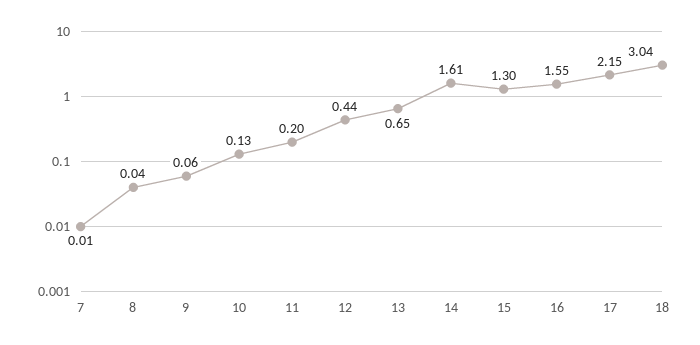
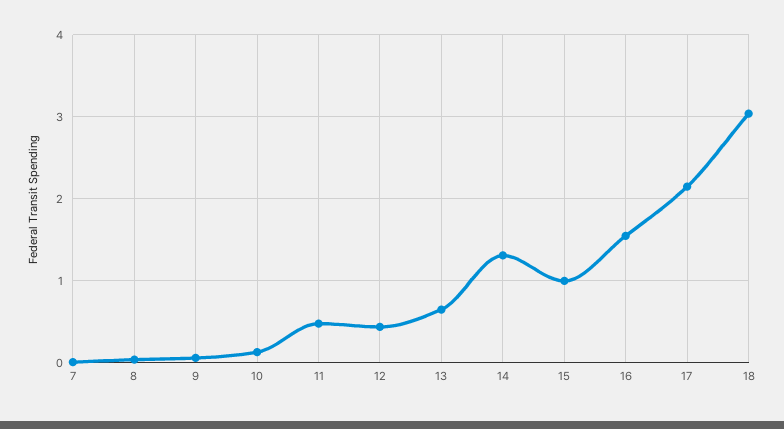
  {
    "7": 0.01,
    "8": 0.04,
    "9": 0.06,
    "10": 0.13,
-   "11": 0.2,
+   "11": 0.5,
    "12": 0.44,
    "13": 0.65,
-   "14": 1.61,
+   "14": 1.3,
-   "15": 1.3,
+   "15": 1,
    "16": 1.55,
    "17": 2.15,
    "18": 3.04
  }

